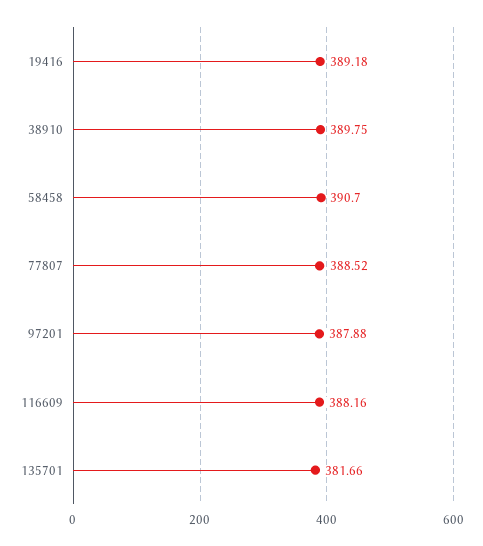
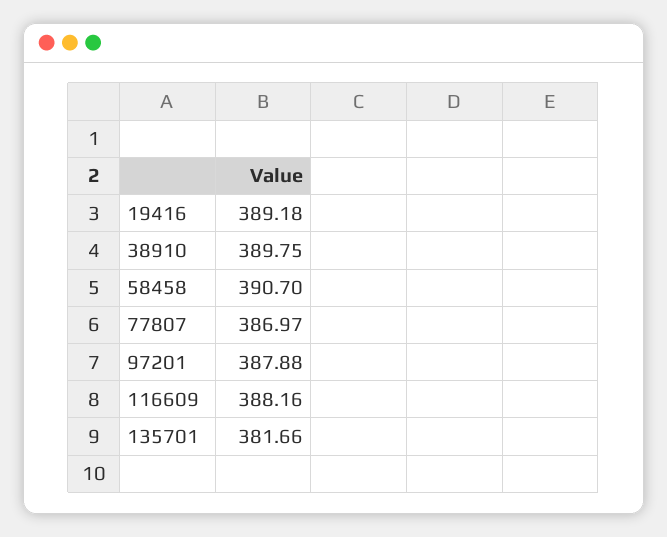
  {
    "19416": 389.18,
    "38910": 389.75,
    "58458": 390.7,
-   "77807": 388.52,
+   "77807": 386.97,
    "97201": 387.88,
    "116609": 388.16,
    "135701": 381.66
  }

